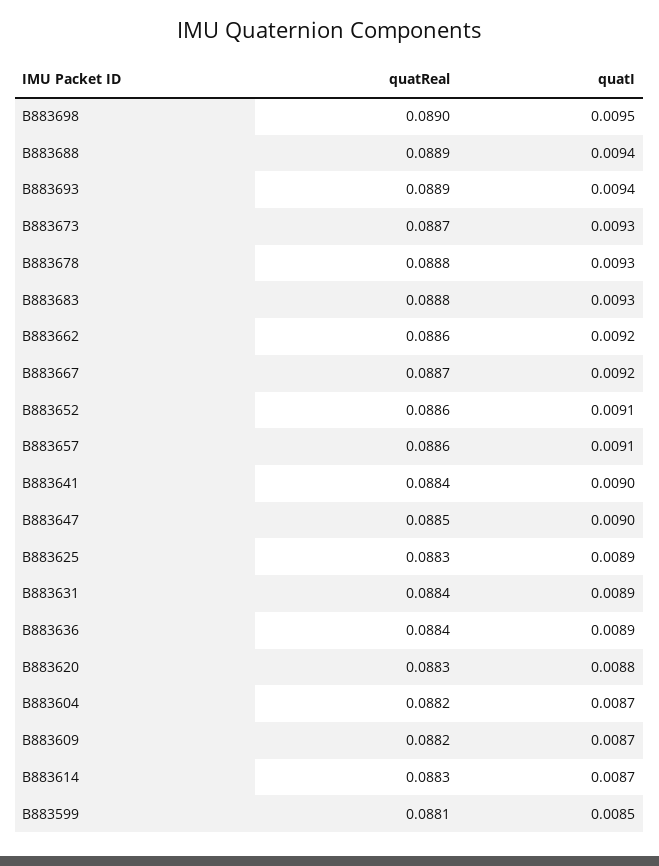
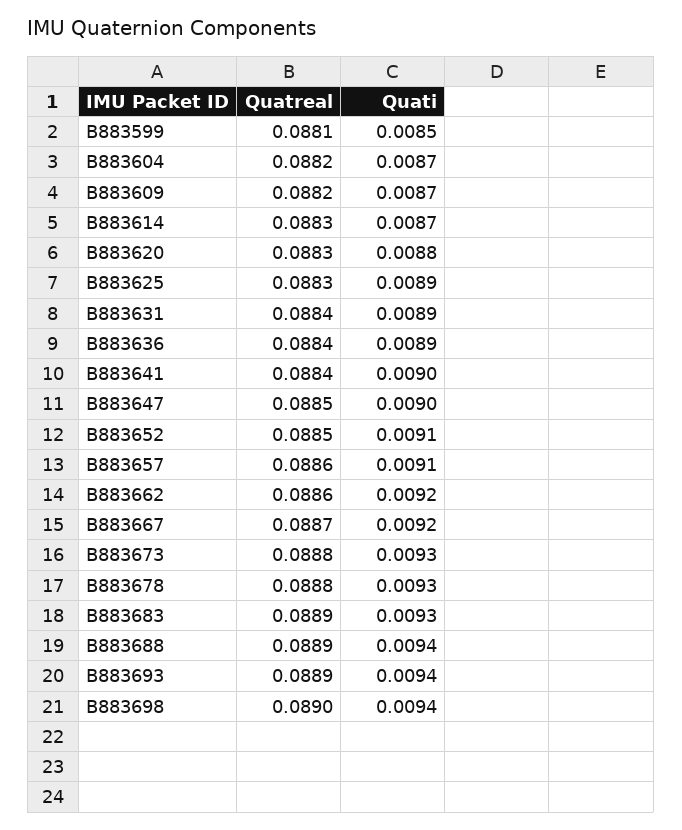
  {
    "quatReal": {
      "B883698": 0.089,
      "B883688": 0.0889,
      "B883693": 0.0889,
-     "B883673": 0.0887,
+     "B883673": 0.0888,
      "B883678": 0.0888,
-     "B883683": 0.0888,
+     "B883683": 0.0889,
      "B883662": 0.0886,
      "B883667": 0.0887,
-     "B883652": 0.0886,
+     "B883652": 0.0885,
      "B883657": 0.0886,
      "B883641": 0.0884,
      "B883647": 0.0885,
      "B883625": 0.0883,
      "B883631": 0.0884,
      "B883636": 0.0884,
      "B883620": 0.0883,
      "B883604": 0.0882,
      "B883609": 0.0882,
      "B883614": 0.0883,
      "B883599": 0.0881
    },
    "quatI": {
-     "B883698": 0.0095,
+     "B883698": 0.0094,
      "B883688": 0.0094,
      "B883693": 0.0094,
      "B883673": 0.0093,
      "B883678": 0.0093,
      "B883683": 0.0093,
      "B883662": 0.0092,
      "B883667": 0.0092,
      "B883652": 0.0091,
      "B883657": 0.0091,
      "B883641": 0.009,
      "B883647": 0.009,
      "B883625": 0.0089,
      "B883631": 0.0089,
      "B883636": 0.0089,
      "B883620": 0.0088,
      "B883604": 0.0087,
      "B883609": 0.0087,
      "B883614": 0.0087,
      "B883599": 0.0085
    }
  }

